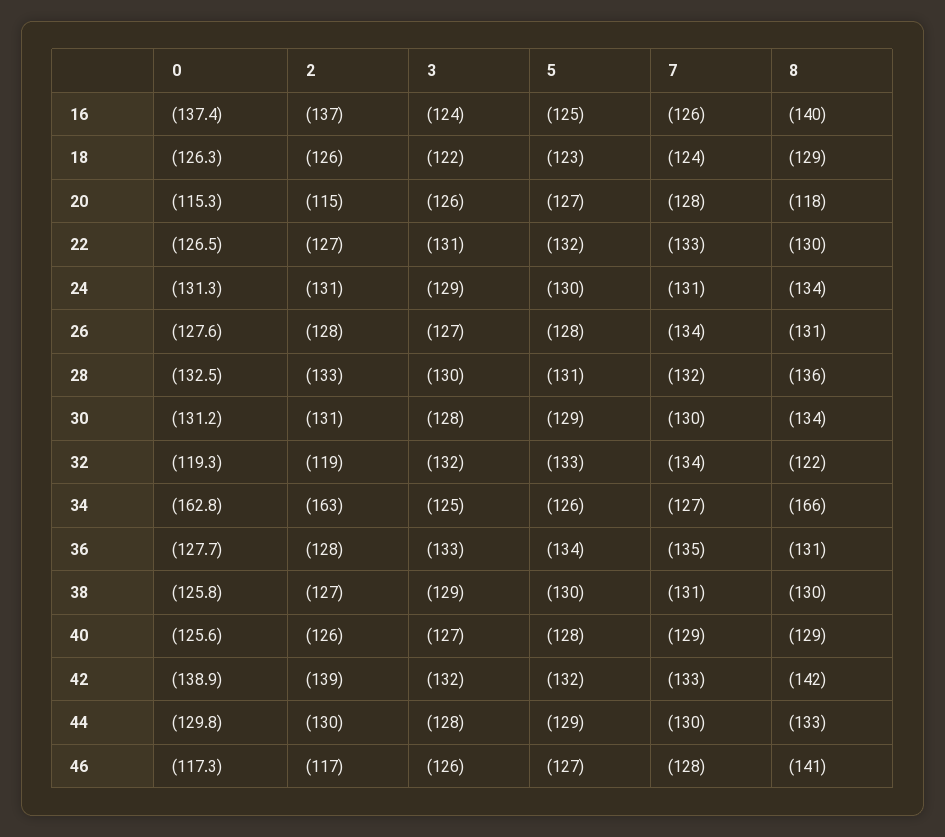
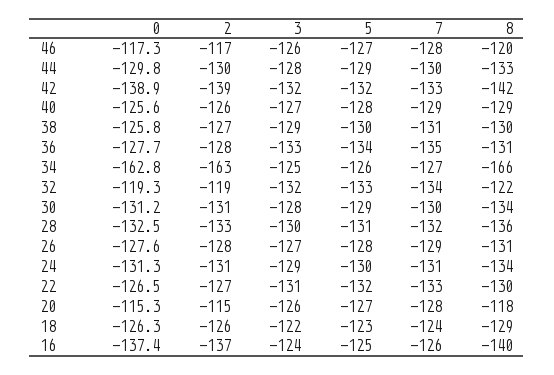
  {
    "0": {
      "16": -137.4,
      "18": -126.3,
      "20": -115.3,
      "22": -126.5,
      "24": -131.3,
      "26": -127.6,
      "28": -132.5,
      "30": -131.2,
      "32": -119.3,
      "34": -162.8,
      "36": -127.7,
      "38": -125.8,
      "40": -125.6,
      "42": -138.9,
      "44": -129.8,
      "46": -117.3
    },
    "2": {
      "16": -137,
      "18": -126,
      "20": -115,
      "22": -127,
      "24": -131,
      "26": -128,
      "28": -133,
      "30": -131,
      "32": -119,
      "34": -163,
      "36": -128,
      "38": -127,
      "40": -126,
      "42": -139,
      "44": -130,
      "46": -117
    },
    "3": {
      "16": -124,
      "18": -122,
      "20": -126,
      "22": -131,
      "24": -129,
      "26": -127,
      "28": -130,
      "30": -128,
      "32": -132,
      "34": -125,
      "36": -133,
      "38": -129,
      "40": -127,
      "42": -132,
      "44": -128,
      "46": -126
    },
    "5": {
      "16": -125,
      "18": -123,
      "20": -127,
      "22": -132,
      "24": -130,
      "26": -128,
      "28": -131,
      "30": -129,
      "32": -133,
      "34": -126,
      "36": -134,
      "38": -130,
      "40": -128,
      "42": -132,
      "44": -129,
      "46": -127
    },
    "7": {
      "16": -126,
      "18": -124,
      "20": -128,
      "22": -133,
      "24": -131,
-     "26": -134,
+     "26": -129,
      "28": -132,
      "30": -130,
      "32": -134,
      "34": -127,
      "36": -135,
      "38": -131,
      "40": -129,
      "42": -133,
      "44": -130,
      "46": -128
    },
    "8": {
      "16": -140,
      "18": -129,
      "20": -118,
      "22": -130,
      "24": -134,
      "26": -131,
      "28": -136,
      "30": -134,
      "32": -122,
      "34": -166,
      "36": -131,
      "38": -130,
      "40": -129,
      "42": -142,
      "44": -133,
-     "46": -141
+     "46": -120
    }
  }

